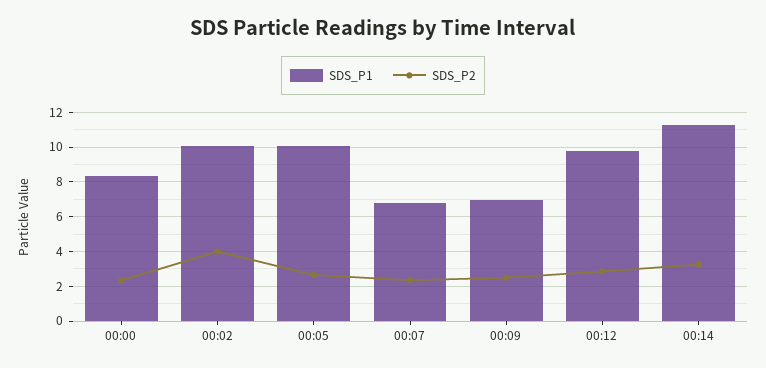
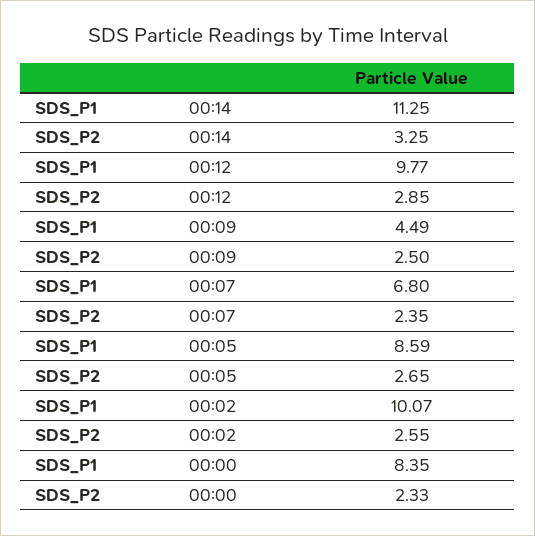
  {
    "SDS_P1": {
      "00:00": 8.35,
      "00:02": 10.07,
-     "00:05": 10,
+     "00:05": 8.59,
      "00:07": 6.8,
-     "00:09": 7,
+     "00:09": 4.49,
      "00:12": 9.77,
      "00:14": 11.25
    },
    "SDS_P2": {
      "00:00": 2.33,
-     "00:02": 4,
+     "00:02": 2.55,
      "00:05": 2.65,
      "00:07": 2.35,
      "00:09": 2.5,
      "00:12": 2.85,
      "00:14": 3.25
    }
  }

